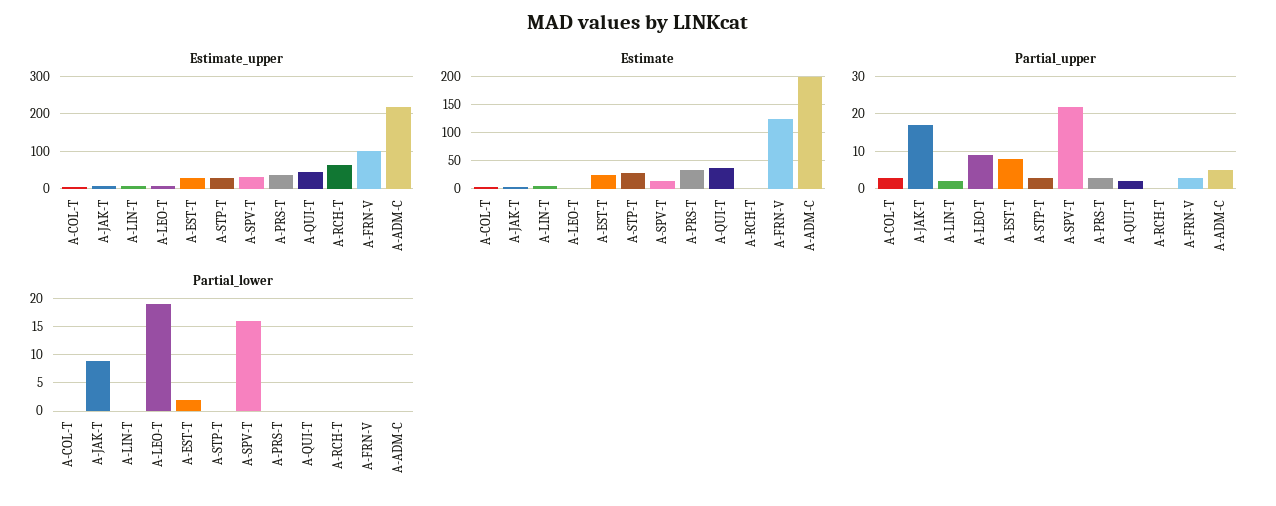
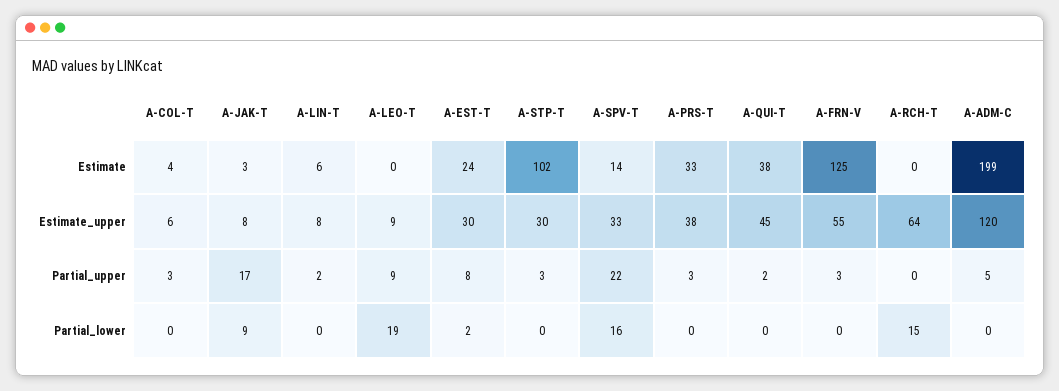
  {
    "Estimate_upper": {
      "A-COL-T": 6,
      "A-JAK-T": 8,
      "A-LIN-T": 8,
      "A-LEO-T": 9,
      "A-EST-T": 30,
      "A-STP-T": 30,
      "A-SPV-T": 33,
      "A-PRS-T": 38,
      "A-QUI-T": 45,
      "A-RCH-T": 64,
-     "A-FRN-V": 100,
+     "A-FRN-V": 55,
-     "A-ADM-C": 220
+     "A-ADM-C": 120
    },
    "Estimate": {
      "A-COL-T": 4,
      "A-JAK-T": 3,
      "A-LIN-T": 6,
      "A-LEO-T": 0,
      "A-EST-T": 24,
-     "A-STP-T": 25,
+     "A-STP-T": 102,
      "A-SPV-T": 14,
      "A-PRS-T": 33,
      "A-QUI-T": 38,
      "A-RCH-T": 0,
      "A-FRN-V": 125,
      "A-ADM-C": 199
    },
    "Partial_upper": {
      "A-COL-T": 3,
      "A-JAK-T": 17,
      "A-LIN-T": 2,
      "A-LEO-T": 9,
      "A-EST-T": 8,
      "A-STP-T": 3,
      "A-SPV-T": 22,
      "A-PRS-T": 3,
      "A-QUI-T": 2,
      "A-RCH-T": 0,
      "A-FRN-V": 3,
      "A-ADM-C": 5
    },
    "Partial_lower": {
      "A-COL-T": 0,
      "A-JAK-T": 9,
      "A-LIN-T": 0,
      "A-LEO-T": 19,
      "A-EST-T": 2,
      "A-STP-T": 0,
      "A-SPV-T": 16,
      "A-PRS-T": 0,
      "A-QUI-T": 0,
-     "A-RCH-T": 0,
+     "A-RCH-T": 15,
      "A-FRN-V": 0,
      "A-ADM-C": 0
    }
  }

